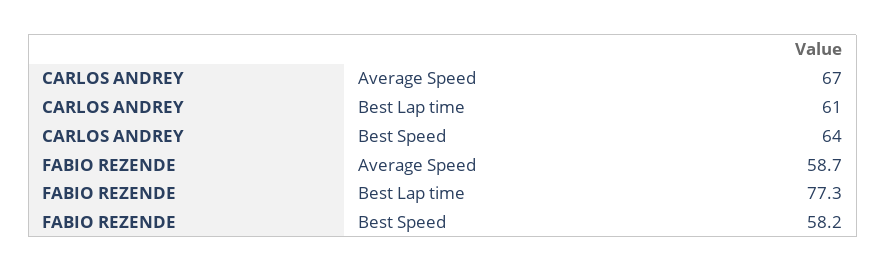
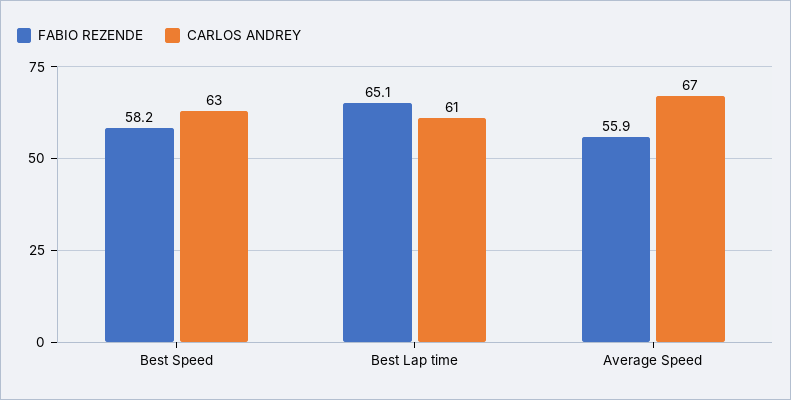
  {
    "CARLOS ANDREY": {
      "Average Speed": 67,
      "Best Lap time": 61,
-     "Best Speed": 64
+     "Best Speed": 63
    },
    "FABIO REZENDE": {
-     "Average Speed": 58.7,
+     "Average Speed": 55.9,
-     "Best Lap time": 77.3,
+     "Best Lap time": 65.1,
      "Best Speed": 58.2
    }
  }

